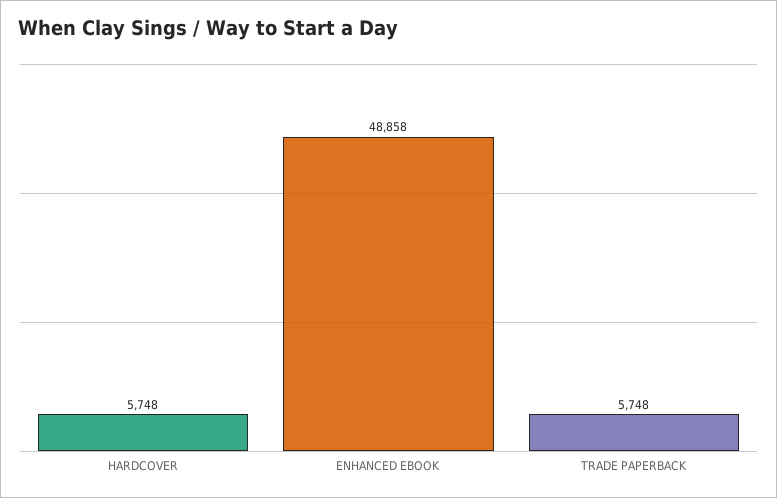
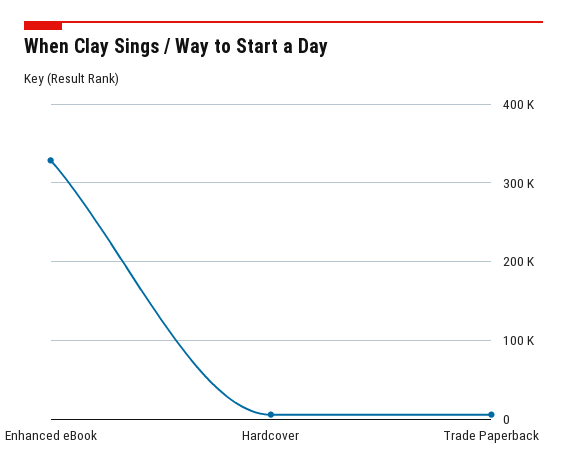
  {
    "HARDCOVER": 5748,
-   "ENHANCED EBOOK": 48858,
+   "ENHANCED EBOOK": 330000,
    "TRADE PAPERBACK": 5748
  }

